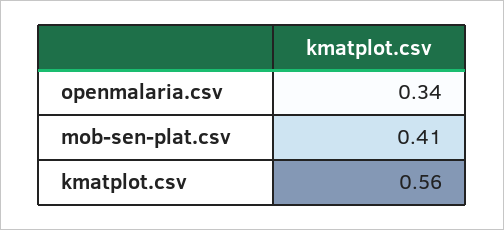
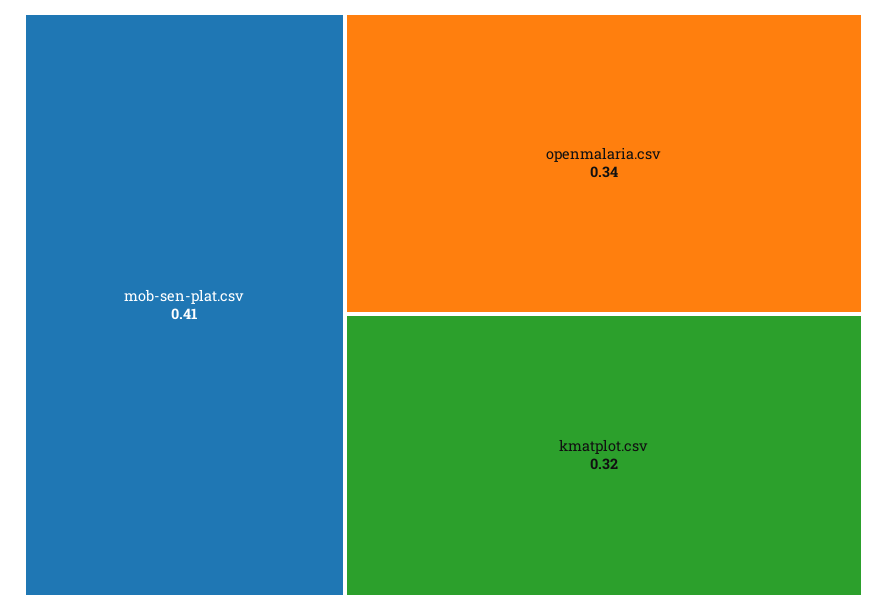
  {
    "openmalaria.csv": 0.34,
    "mob-sen-plat.csv": 0.41,
-   "kmatplot.csv": 0.56
+   "kmatplot.csv": 0.32
  }

